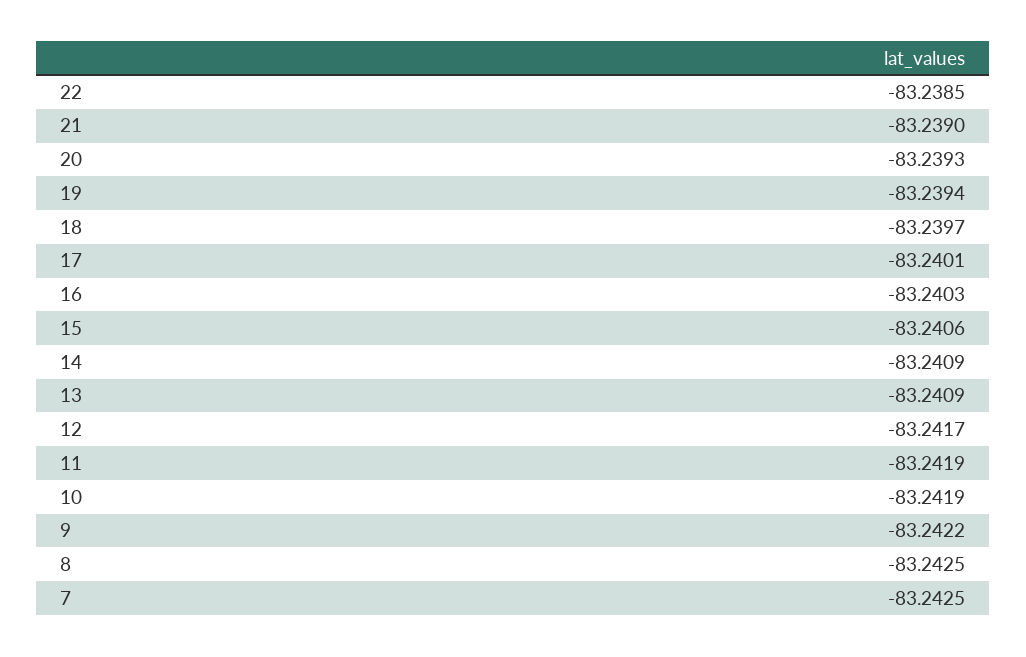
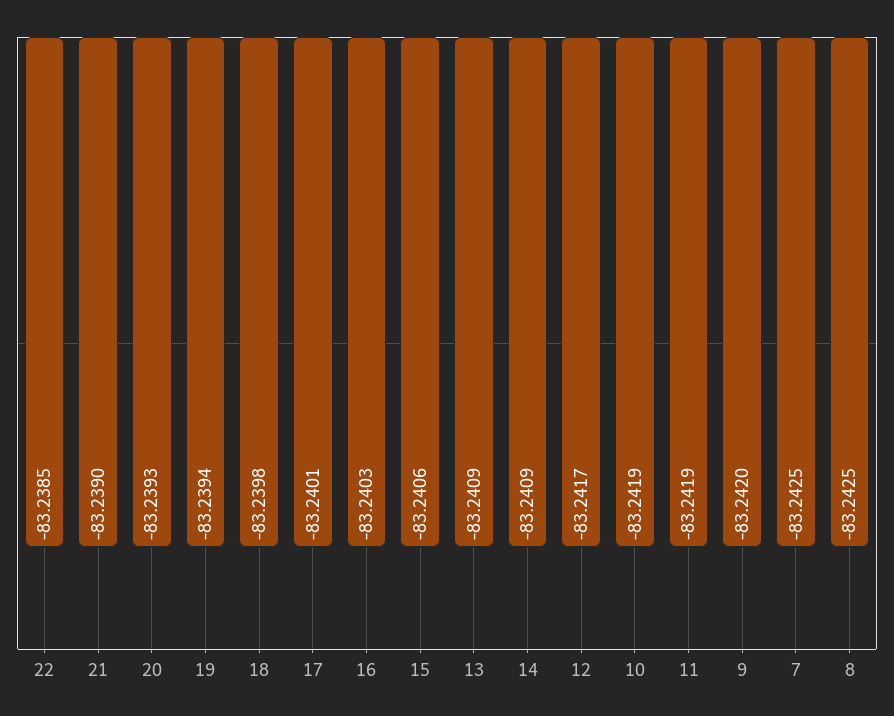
  {
    "22": -83.2385,
    "21": -83.239,
    "20": -83.2393,
    "19": -83.2394,
-   "18": -83.2397,
+   "18": -83.2398,
    "17": -83.2401,
    "16": -83.2403,
    "15": -83.2406,
    "14": -83.2409,
    "13": -83.2409,
    "12": -83.2417,
    "11": -83.2419,
    "10": -83.2419,
-   "9": -83.2422,
+   "9": -83.242,
    "8": -83.2425,
    "7": -83.2425
  }

